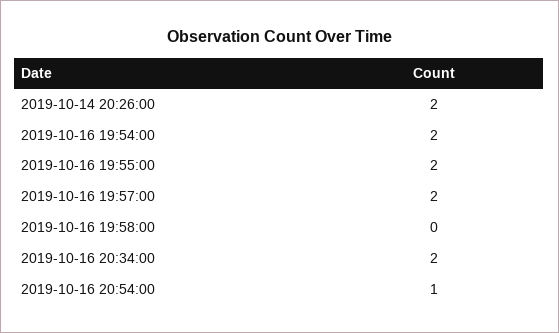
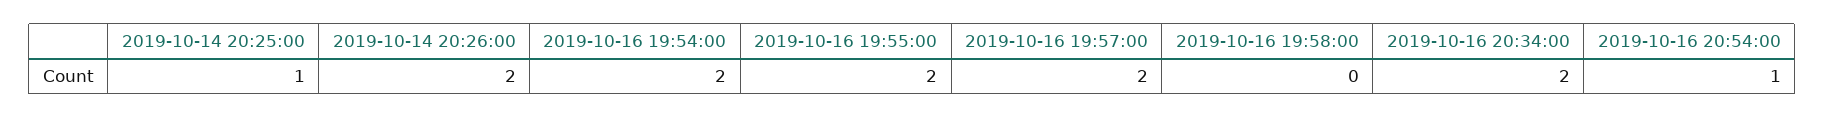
  {
    "2019-10-14 20:26:00": 2,
    "2019-10-16 19:54:00": 2,
    "2019-10-16 19:55:00": 2,
    "2019-10-16 19:57:00": 2,
    "2019-10-16 19:58:00": 0,
    "2019-10-16 20:34:00": 2,
-   "2019-10-16 20:54:00": 1
+   "2019-10-16 20:54:00": 1,
+   "2019-10-14 20:25:00": 1
  }

